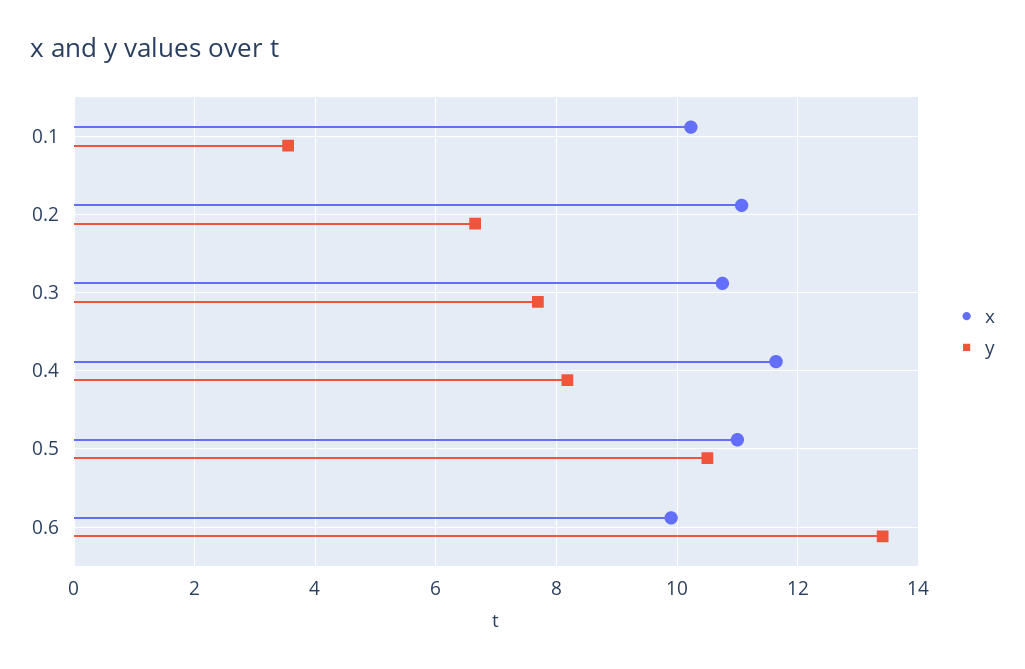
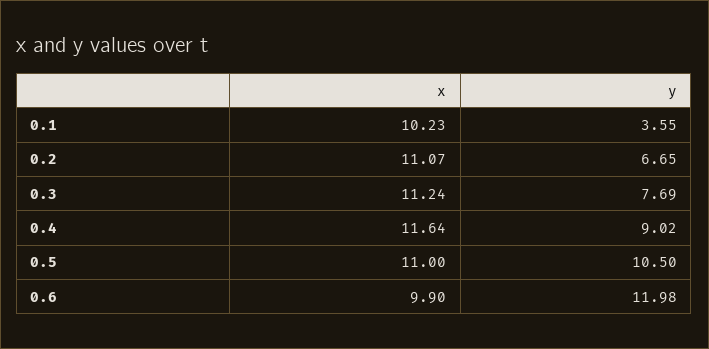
  {
    "x": {
      "0.1": 10.23,
      "0.2": 11.07,
-     "0.3": 10.8,
+     "0.3": 11.24,
      "0.4": 11.64,
      "0.5": 11,
      "0.6": 9.9
    },
    "y": {
      "0.1": 3.55,
      "0.2": 6.65,
      "0.3": 7.69,
-     "0.4": 8.2,
+     "0.4": 9.02,
      "0.5": 10.5,
-     "0.6": 13.4
+     "0.6": 11.98
    }
  }

